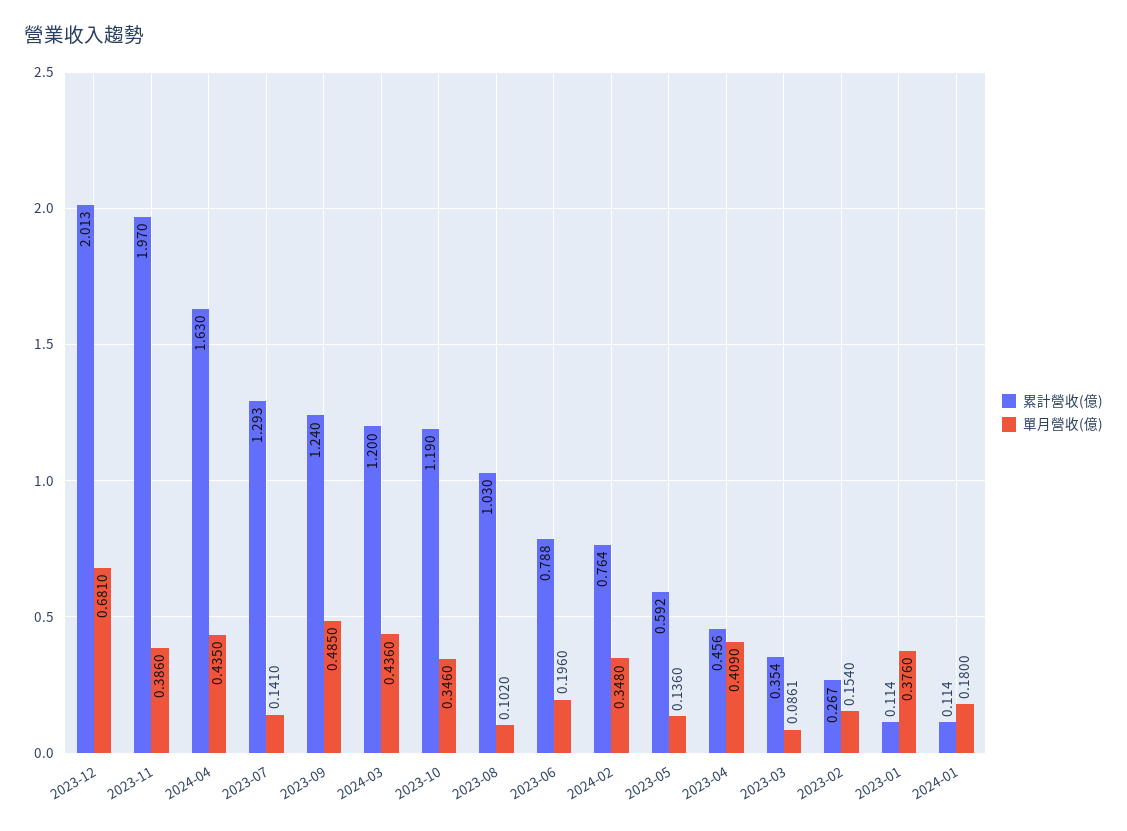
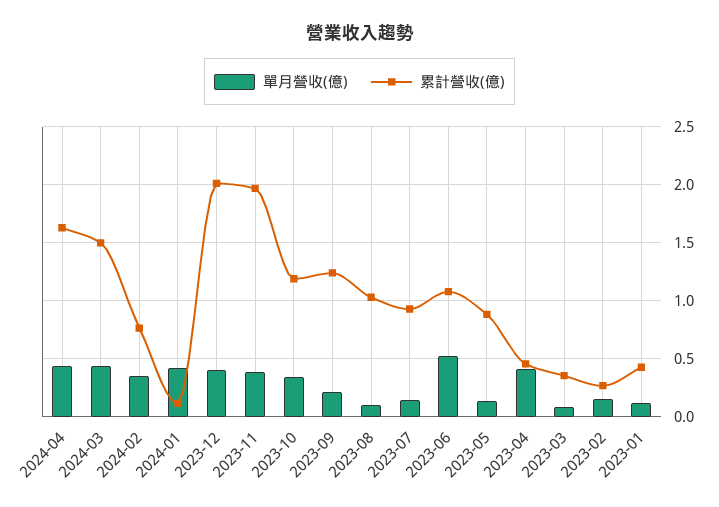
  {
    "累計營收(億)": {
      "2023-12": 2.013,
      "2023-11": 1.97,
      "2024-04": 1.63,
-     "2023-07": 1.293,
+     "2023-07": 0.9,
      "2023-09": 1.24,
-     "2024-03": 1.2,
+     "2024-03": 1.5,
      "2023-10": 1.19,
      "2023-08": 1.03,
-     "2023-06": 0.788,
+     "2023-06": 1.1,
      "2024-02": 0.764,
-     "2023-05": 0.592,
+     "2023-05": 0.9,
      "2023-04": 0.456,
      "2023-03": 0.354,
      "2023-02": 0.267,
-     "2023-01": 0.114,
+     "2023-01": 0.4,
      "2024-01": 0.114
    },
    "單月營收(億)": {
-     "2023-12": 0.681,
+     "2023-12": 0.4,
      "2023-11": 0.386,
      "2024-04": 0.435,
      "2023-07": 0.141,
-     "2023-09": 0.485,
+     "2023-09": 0.2,
      "2024-03": 0.436,
      "2023-10": 0.346,
      "2023-08": 0.102,
-     "2023-06": 0.196,
+     "2023-06": 0.5,
      "2024-02": 0.348,
      "2023-05": 0.136,
      "2023-04": 0.409,
      "2023-03": 0.0861,
      "2023-02": 0.154,
-     "2023-01": 0.376,
+     "2023-01": 0.1,
-     "2024-01": 0.18
+     "2024-01": 0.4
    }
  }

